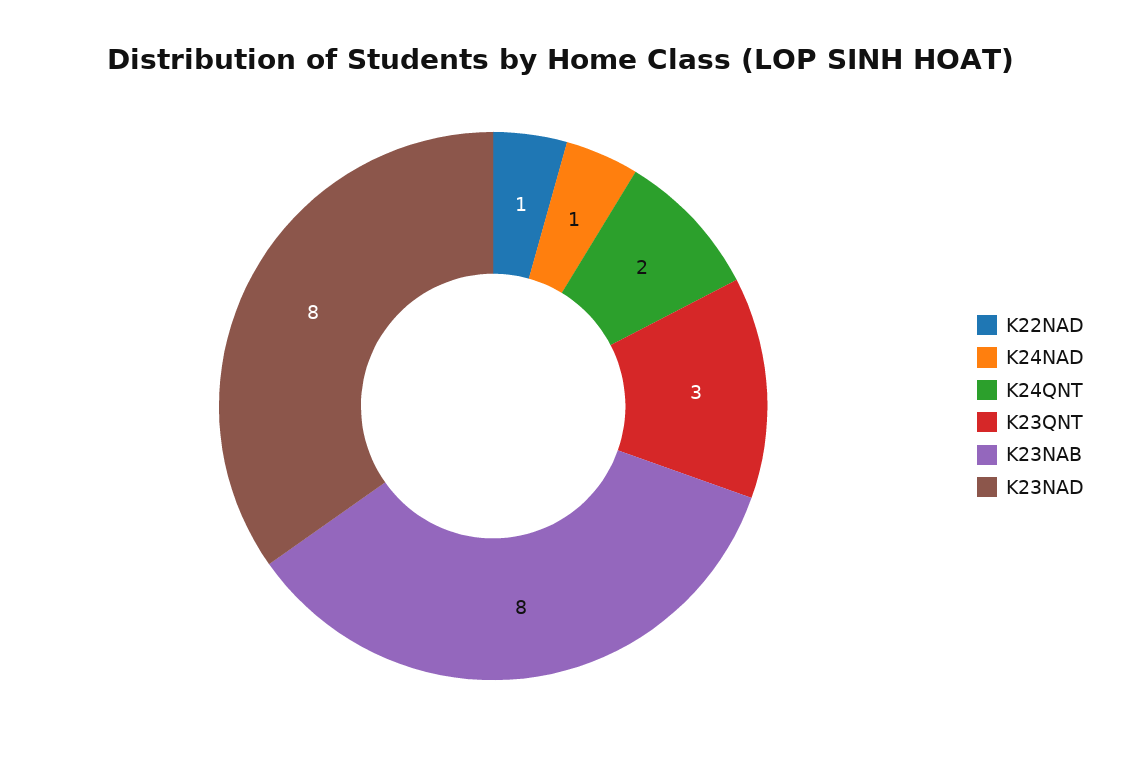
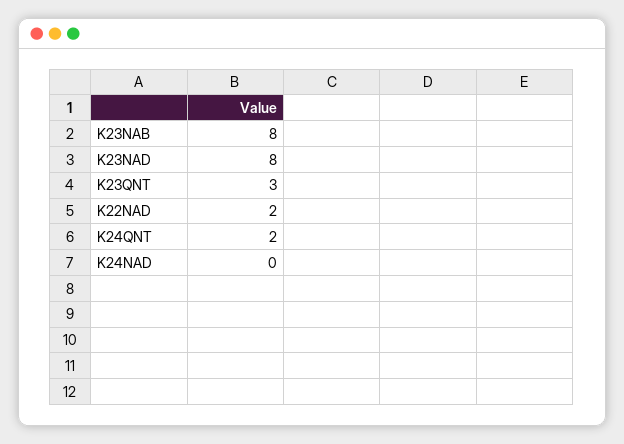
  {
-   "K22NAD": 1,
+   "K22NAD": 2,
-   "K24NAD": 1,
+   "K24NAD": 0,
    "K24QNT": 2,
    "K23QNT": 3,
    "K23NAB": 8,
    "K23NAD": 8
  }

